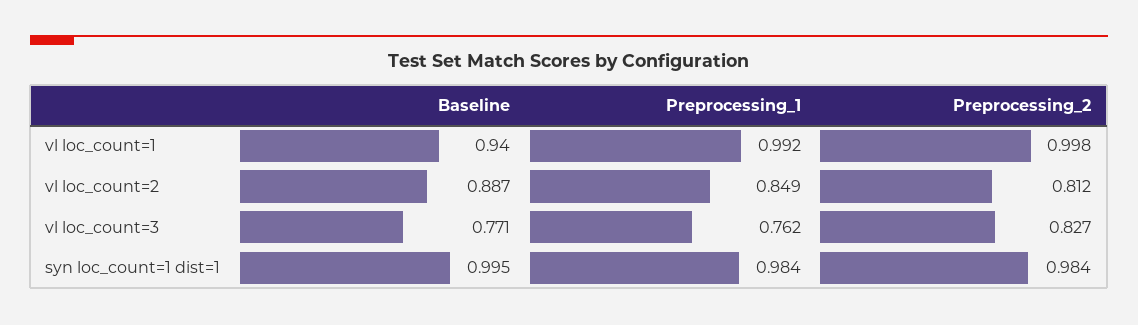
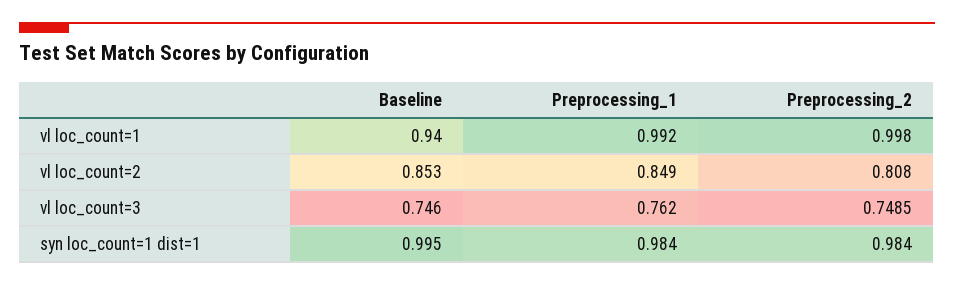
  {
    "Baseline": {
      "vl loc_count=1": 0.94,
-     "vl loc_count=2": 0.887,
+     "vl loc_count=2": 0.853,
-     "vl loc_count=3": 0.771,
+     "vl loc_count=3": 0.746,
      "syn loc_count=1 dist=1": 0.995
    },
    "Preprocessing_1": {
      "vl loc_count=1": 0.992,
      "vl loc_count=2": 0.849,
      "vl loc_count=3": 0.762,
      "syn loc_count=1 dist=1": 0.984
    },
    "Preprocessing_2": {
      "vl loc_count=1": 0.998,
-     "vl loc_count=2": 0.812,
+     "vl loc_count=2": 0.808,
-     "vl loc_count=3": 0.827,
+     "vl loc_count=3": 0.7485,
      "syn loc_count=1 dist=1": 0.984
    }
  }

